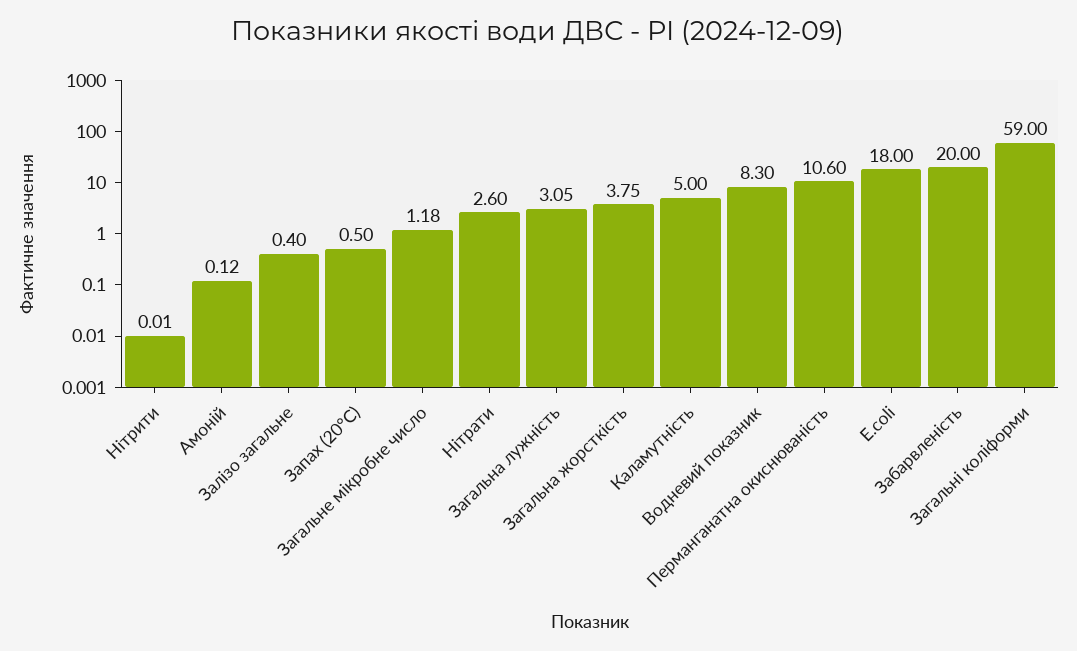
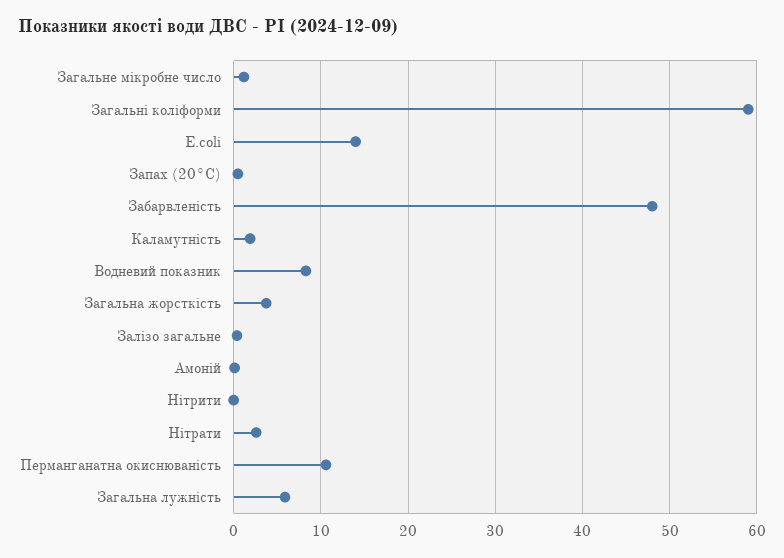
  {
    "Нітрити": 0.01,
    "Амоній": 0.12,
    "Залізо загальне": 0.4,
    "Запах (20°C)": 0.5,
    "Загальне мікробне число": 1.18,
    "Нітрати": 2.6,
-   "Загальна лужність": 3.05,
+   "Загальна лужність": 6,
    "Загальна жорсткість": 3.75,
-   "Каламутність": 5,
+   "Каламутність": 2,
    "Водневий показник": 8.3,
    "Перманганатна окиснюваність": 10.6,
-   "E.coli": 18,
+   "E.coli": 14,
-   "Забарвленість": 20,
+   "Забарвленість": 48,
    "Загальні коліформи": 59
  }

